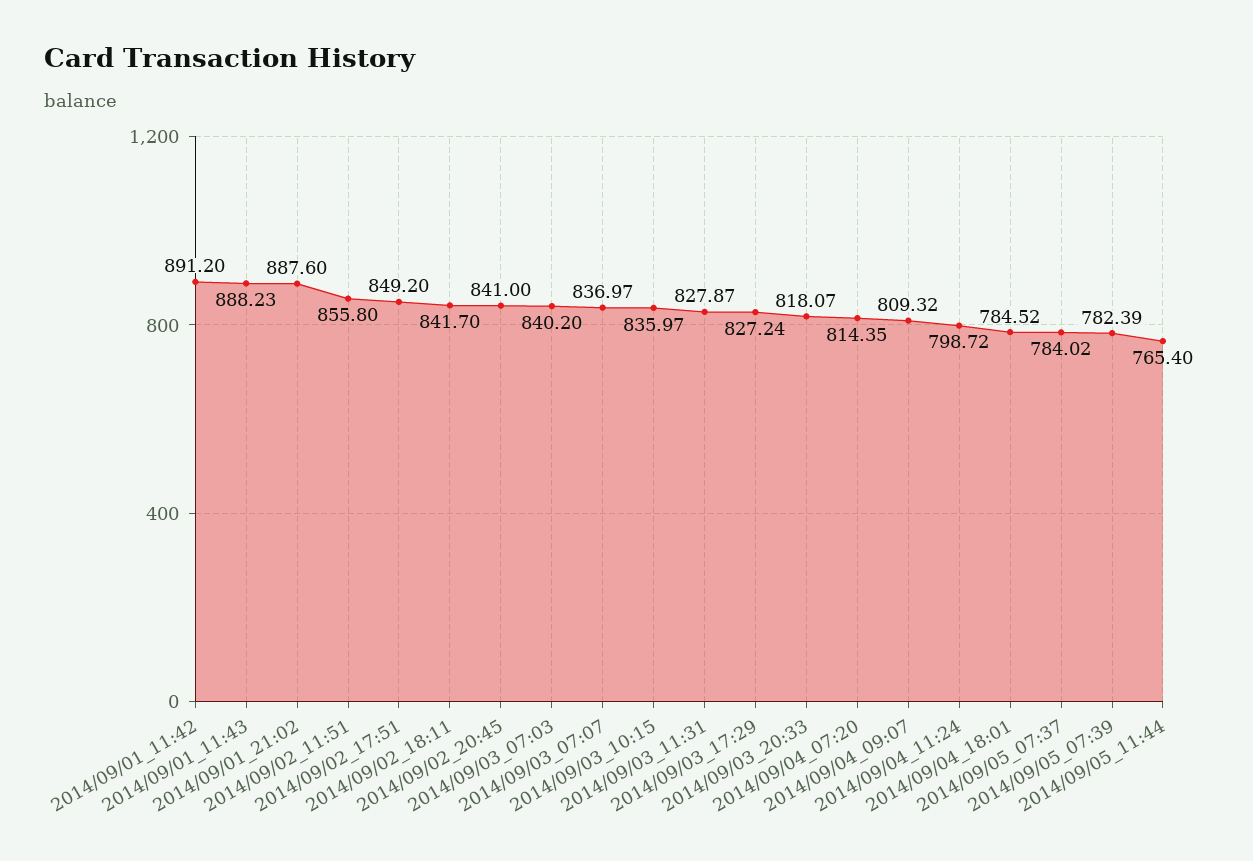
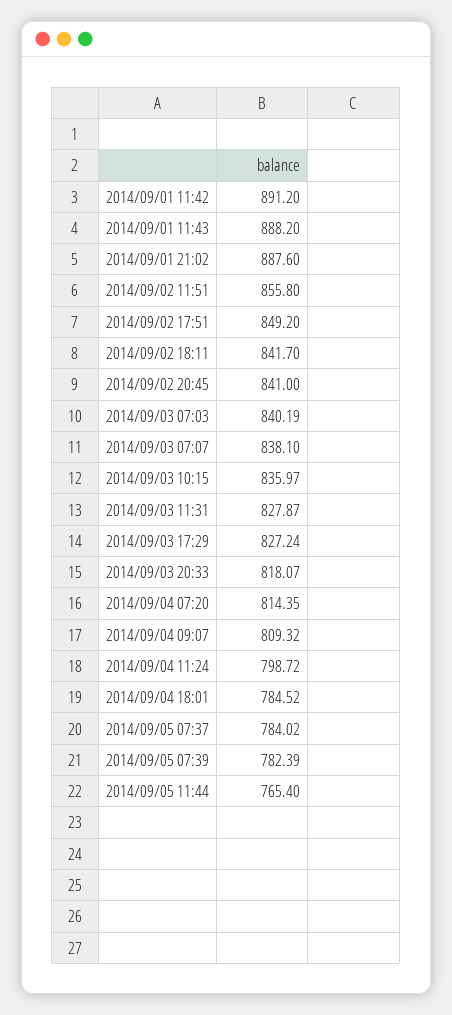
  {
    "2014/09/01_11:42": 891.2,
-   "2014/09/01_11:43": 888.23,
+   "2014/09/01_11:43": 888.2,
    "2014/09/01_21:02": 887.6,
    "2014/09/02_11:51": 855.8,
    "2014/09/02_17:51": 849.2,
    "2014/09/02_18:11": 841.7,
    "2014/09/02_20:45": 841,
-   "2014/09/03_07:03": 840.2,
+   "2014/09/03_07:03": 840.19,
-   "2014/09/03_07:07": 836.97,
+   "2014/09/03_07:07": 838.1,
    "2014/09/03_10:15": 835.97,
    "2014/09/03_11:31": 827.87,
    "2014/09/03_17:29": 827.24,
    "2014/09/03_20:33": 818.07,
    "2014/09/04_07:20": 814.35,
    "2014/09/04_09:07": 809.32,
    "2014/09/04_11:24": 798.72,
    "2014/09/04_18:01": 784.52,
    "2014/09/05_07:37": 784.02,
    "2014/09/05_07:39": 782.39,
    "2014/09/05_11:44": 765.4
  }

